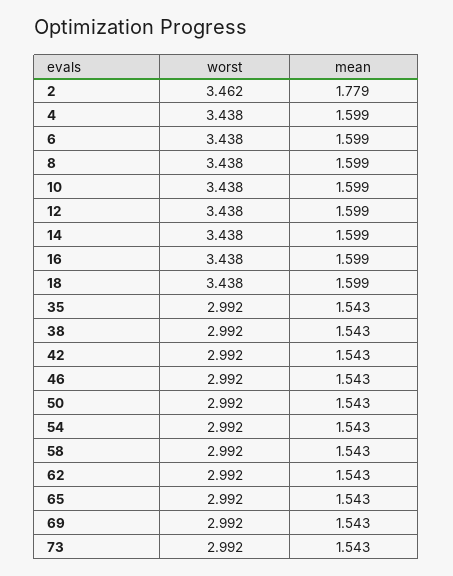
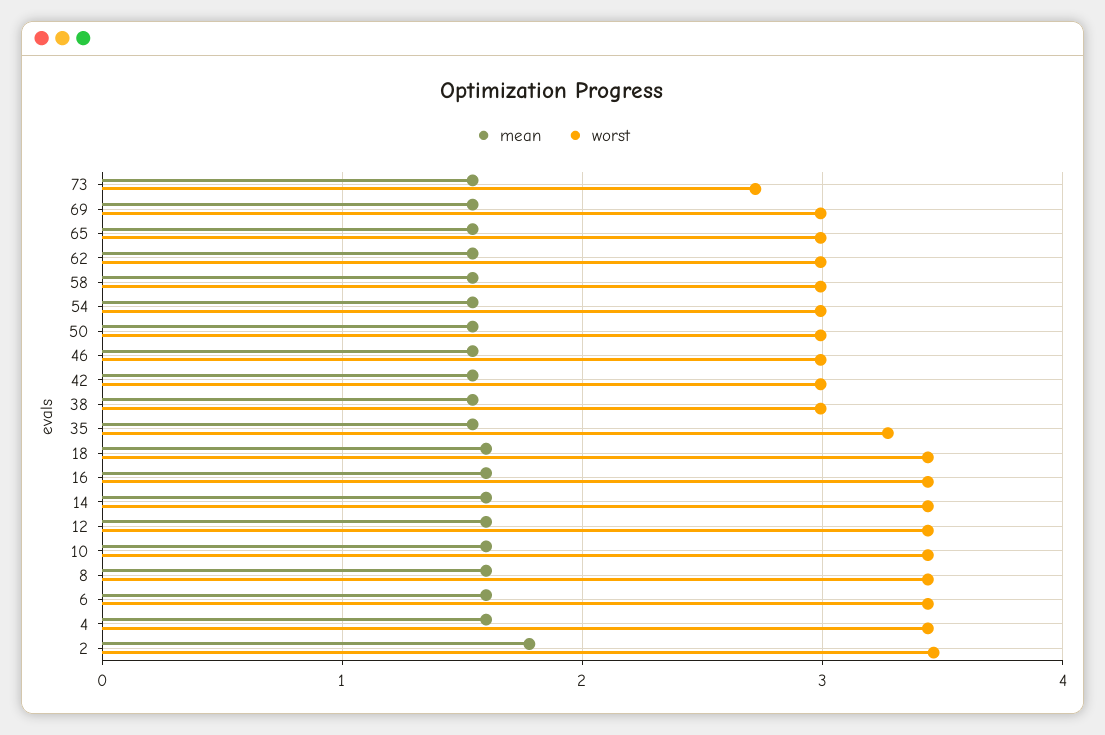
  {
    "worst": {
      "2": 3.462,
      "4": 3.438,
      "6": 3.438,
      "8": 3.438,
      "10": 3.438,
      "12": 3.438,
      "14": 3.438,
      "16": 3.438,
      "18": 3.438,
-     "35": 2.992,
+     "35": 3.3,
      "38": 2.992,
      "42": 2.992,
      "46": 2.992,
      "50": 2.992,
      "54": 2.992,
      "58": 2.992,
      "62": 2.992,
      "65": 2.992,
      "69": 2.992,
-     "73": 2.992
+     "73": 2.7
    },
    "mean": {
      "2": 1.779,
      "4": 1.599,
      "6": 1.599,
      "8": 1.599,
      "10": 1.599,
      "12": 1.599,
      "14": 1.599,
      "16": 1.599,
      "18": 1.599,
      "35": 1.543,
      "38": 1.543,
      "42": 1.543,
      "46": 1.543,
      "50": 1.543,
      "54": 1.543,
      "58": 1.543,
      "62": 1.543,
      "65": 1.543,
      "69": 1.543,
      "73": 1.543
    }
  }

